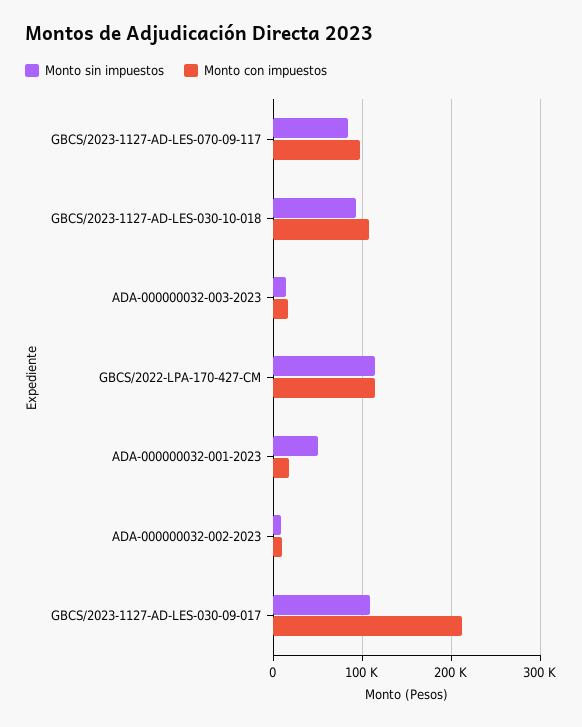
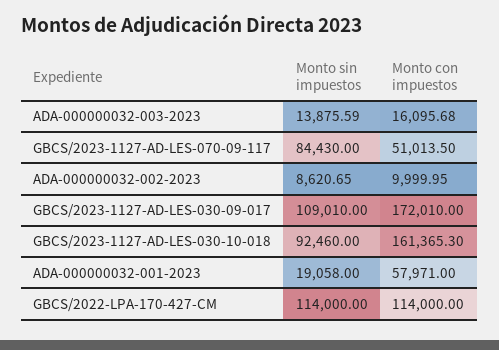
  {
    "Monto sin impuestos": {
      "GBCS/2023-1127-AD-LES-070-09-117": 84430,
      "GBCS/2023-1127-AD-LES-030-10-018": 92460,
      "ADA-000000032-003-2023": 13875.59,
      "GBCS/2022-LPA-170-427-CM": 114000,
-     "ADA-000000032-001-2023": 50000,
+     "ADA-000000032-001-2023": 19058,
      "ADA-000000032-002-2023": 8620.65,
      "GBCS/2023-1127-AD-LES-030-09-017": 109010
    },
    "Monto con impuestos": {
-     "GBCS/2023-1127-AD-LES-070-09-117": 100000,
+     "GBCS/2023-1127-AD-LES-070-09-117": 51013.5,
-     "GBCS/2023-1127-AD-LES-030-10-018": 110000,
+     "GBCS/2023-1127-AD-LES-030-10-018": 161365.3,
      "ADA-000000032-003-2023": 16095.68,
      "GBCS/2022-LPA-170-427-CM": 114000,
-     "ADA-000000032-001-2023": 20000,
+     "ADA-000000032-001-2023": 57971,
      "ADA-000000032-002-2023": 9999.95,
-     "GBCS/2023-1127-AD-LES-030-09-017": 210000
+     "GBCS/2023-1127-AD-LES-030-09-017": 172010
    }
  }

